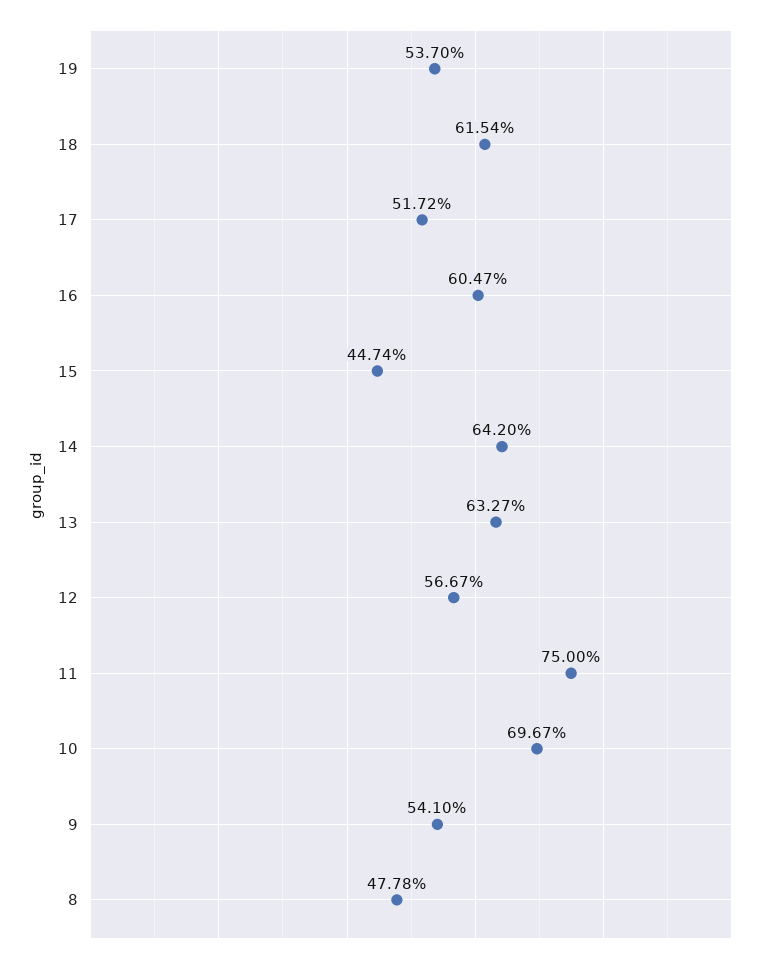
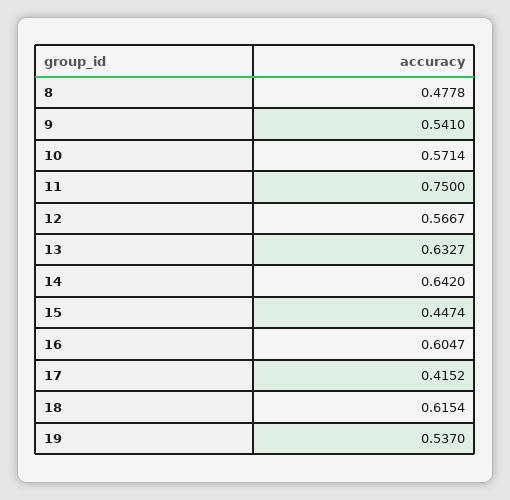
  {
    "19": 0.537,
    "18": 0.6154,
-   "17": 0.5172,
+   "17": 0.4152,
    "16": 0.6047,
    "15": 0.4474,
    "14": 0.642,
    "13": 0.6327,
    "12": 0.5667,
    "11": 0.75,
-   "10": 0.6967,
+   "10": 0.5714,
    "9": 0.541,
    "8": 0.4778
  }

